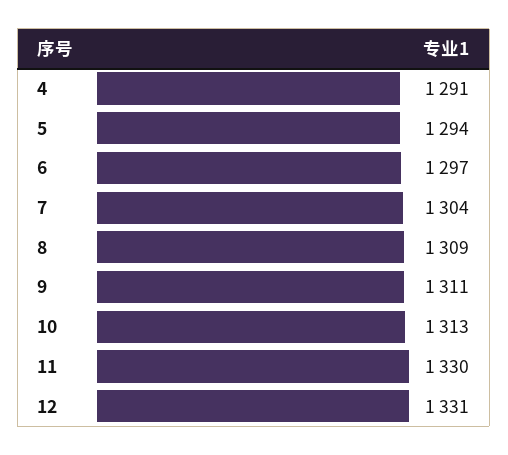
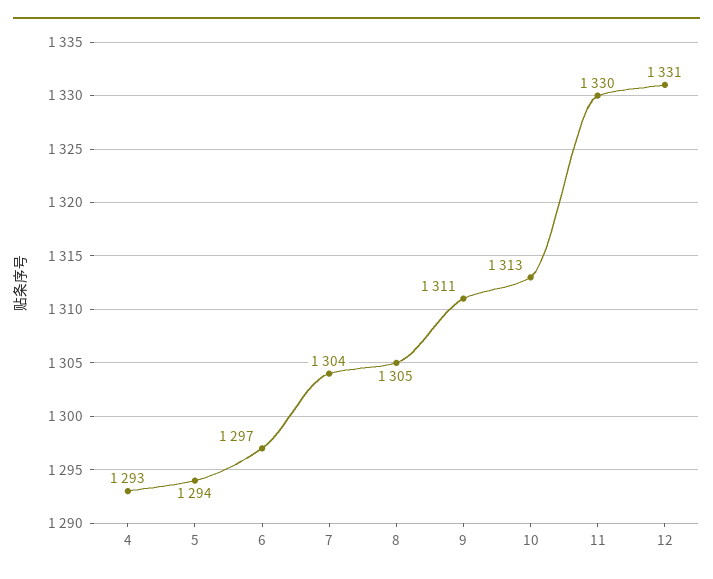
  {
-   "4": 1291,
+   "4": 1293,
    "5": 1294,
    "6": 1297,
    "7": 1304,
-   "8": 1309,
+   "8": 1305,
    "9": 1311,
    "10": 1313,
    "11": 1330,
    "12": 1331
  }

